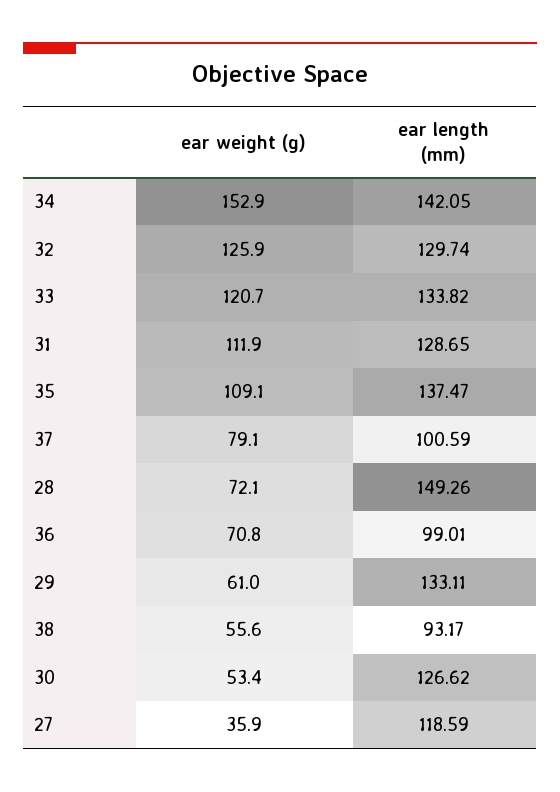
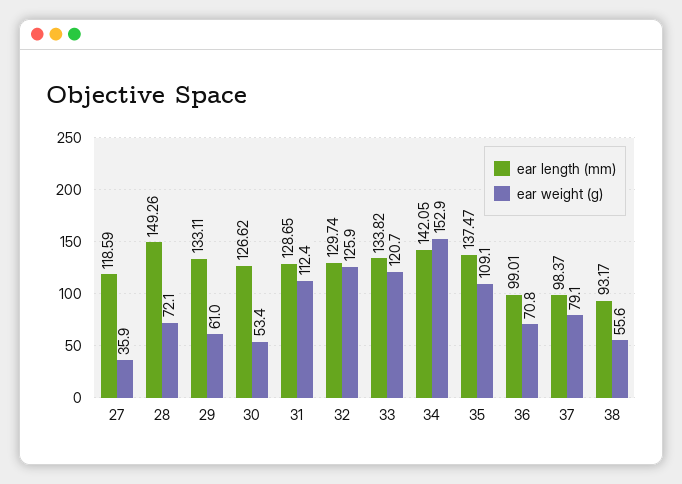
  {
    "ear weight (g)": {
      "34": 152.9,
      "32": 125.9,
      "33": 120.7,
-     "31": 111.9,
+     "31": 112.4,
      "35": 109.1,
      "37": 79.1,
      "28": 72.1,
      "36": 70.8,
      "29": 61,
      "38": 55.6,
      "30": 53.4,
      "27": 35.9
    },
    "ear length (mm)": {
      "34": 142.05,
      "32": 129.74,
      "33": 133.82,
      "31": 128.65,
      "35": 137.47,
-     "37": 100.59,
+     "37": 98.37,
      "28": 149.26,
      "36": 99.01,
      "29": 133.11,
      "38": 93.17,
      "30": 126.62,
      "27": 118.59
    }
  }

